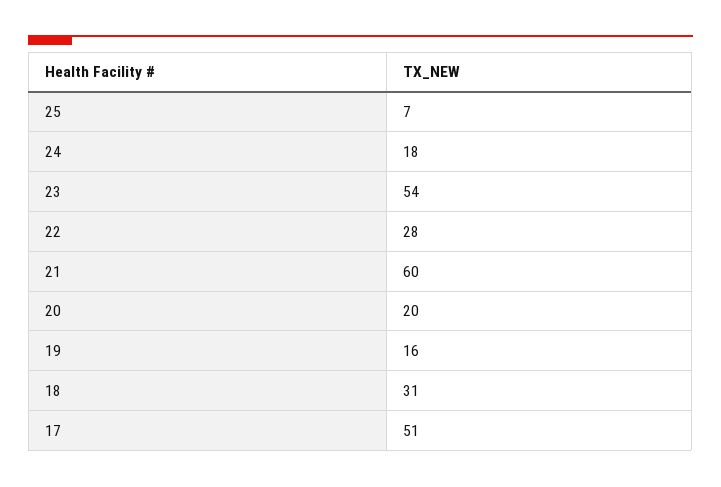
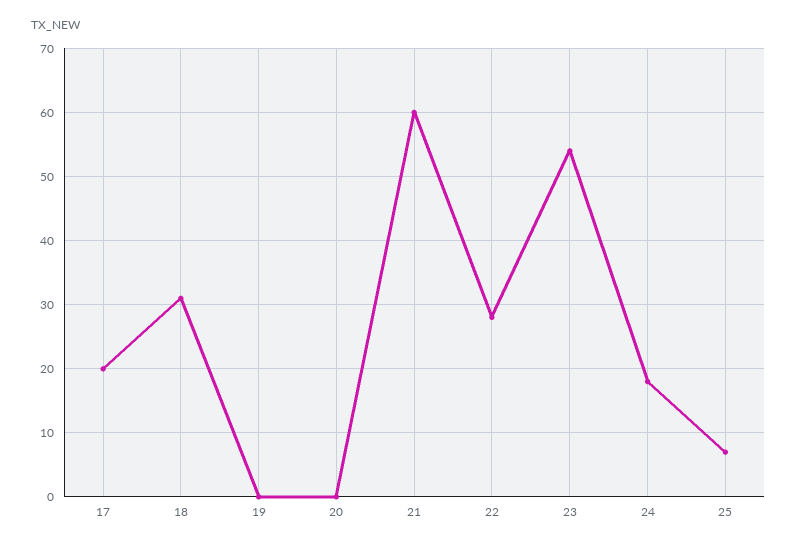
  {
    "25": 7,
    "24": 18,
    "23": 54,
    "22": 28,
    "21": 60,
-   "20": 20,
+   "20": 0,
-   "19": 16,
+   "19": 0,
    "18": 31,
-   "17": 51
+   "17": 20
  }

